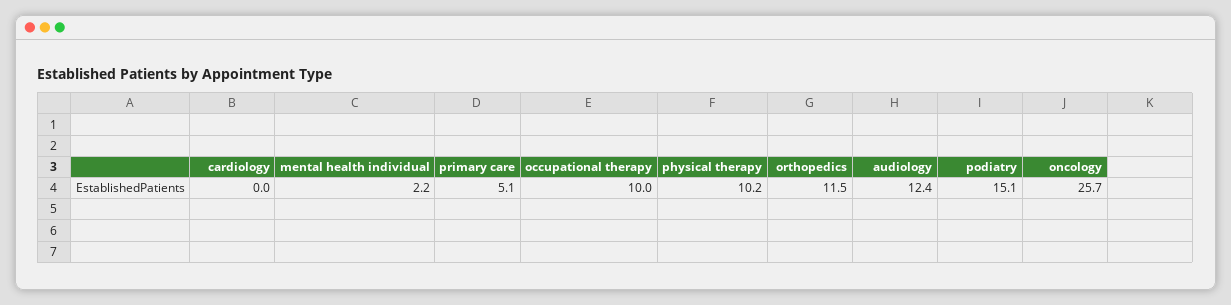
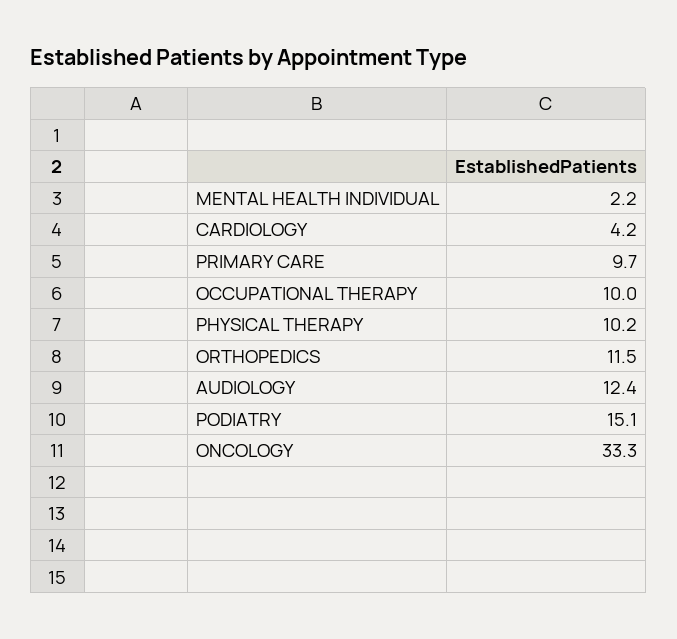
  {
-   "cardiology": 0,
+   "cardiology": 4.2,
    "mental health individual": 2.2,
-   "primary care": 5.1,
+   "primary care": 9.7,
    "occupational therapy": 10,
    "physical therapy": 10.2,
    "orthopedics": 11.5,
    "audiology": 12.4,
    "podiatry": 15.1,
-   "oncology": 25.7
+   "oncology": 33.3
  }

